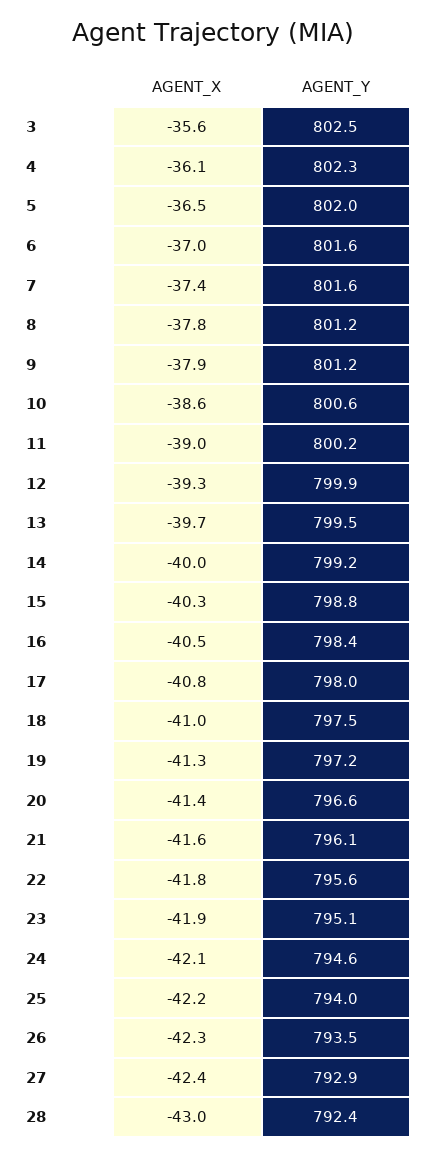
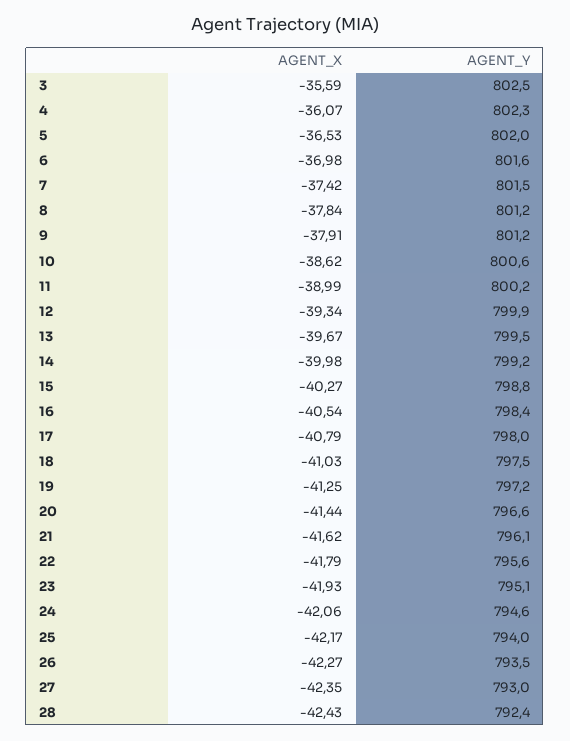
  {
    "AGENT_X": {
      "3": -35.59,
      "4": -36.07,
      "5": -36.53,
      "6": -36.98,
      "7": -37.42,
      "8": -37.84,
      "9": -37.91,
      "10": -38.62,
      "11": -38.99,
      "12": -39.34,
      "13": -39.67,
      "14": -39.98,
      "15": -40.27,
      "16": -40.54,
      "17": -40.79,
      "18": -41.03,
      "19": -41.25,
      "20": -41.44,
      "21": -41.62,
      "22": -41.79,
      "23": -41.93,
      "24": -42.06,
      "25": -42.17,
      "26": -42.27,
      "27": -42.35,
-     "28": -43
+     "28": -42.43
    },
    "AGENT_Y": {
      "3": 802.5,
      "4": 802.3,
      "5": 802,
      "6": 801.6,
-     "7": 801.6,
+     "7": 801.5,
      "8": 801.2,
      "9": 801.2,
      "10": 800.6,
      "11": 800.2,
      "12": 799.9,
      "13": 799.5,
      "14": 799.2,
      "15": 798.8,
      "16": 798.4,
      "17": 798,
      "18": 797.5,
      "19": 797.2,
      "20": 796.6,
      "21": 796.1,
      "22": 795.6,
      "23": 795.1,
      "24": 794.6,
      "25": 794,
      "26": 793.5,
-     "27": 792.9,
+     "27": 793,
      "28": 792.4
    }
  }

